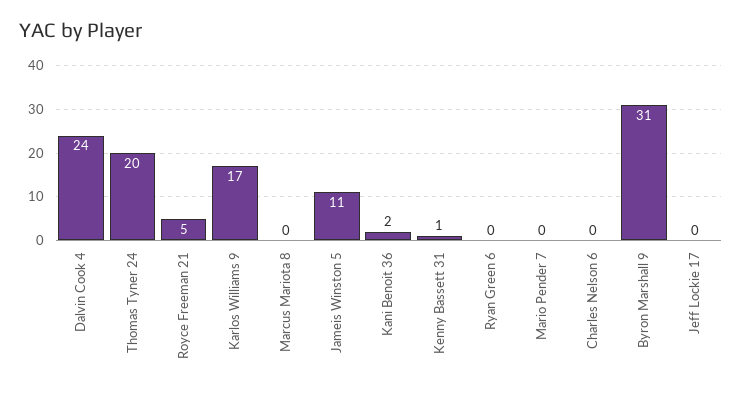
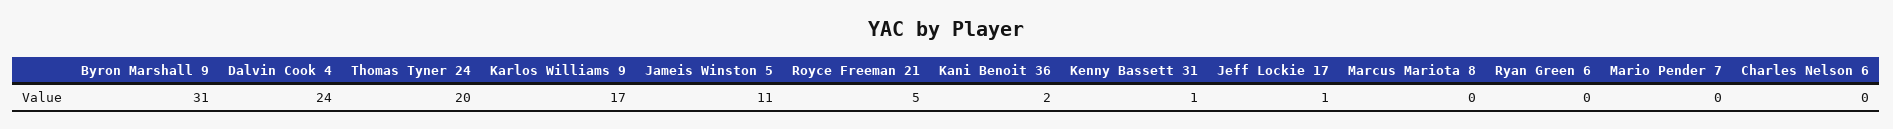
  {
    "Dalvin Cook 4": 24,
    "Thomas Tyner 24": 20,
    "Royce Freeman 21": 5,
    "Karlos Williams 9": 17,
    "Marcus Mariota 8": 0,
    "Jameis Winston 5": 11,
    "Kani Benoit 36": 2,
    "Kenny Bassett 31": 1,
    "Ryan Green 6": 0,
    "Mario Pender 7": 0,
    "Charles Nelson 6": 0,
    "Byron Marshall 9": 31,
-   "Jeff Lockie 17": 0
+   "Jeff Lockie 17": 1
  }

